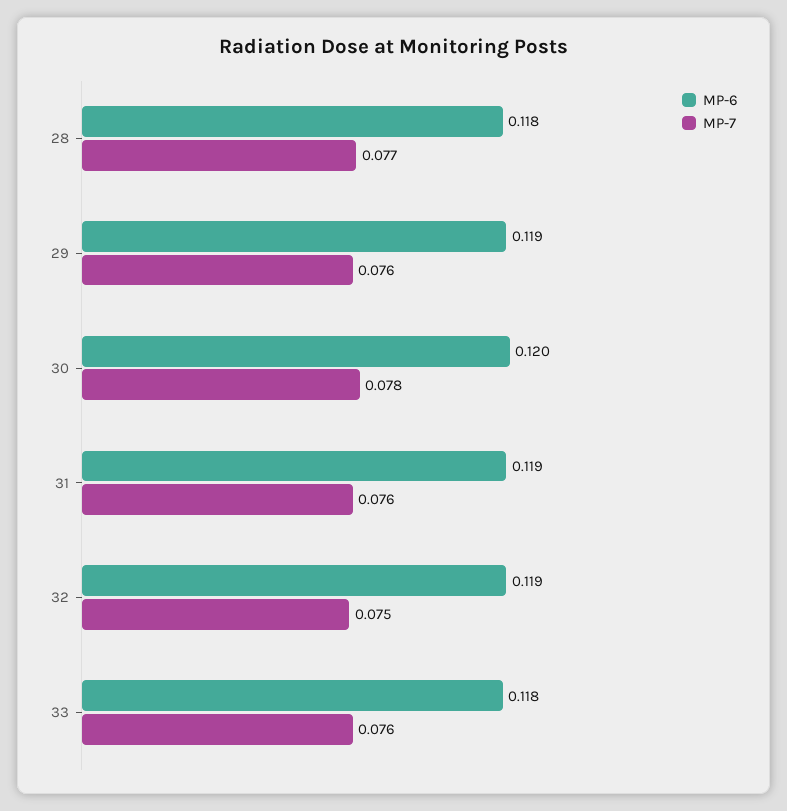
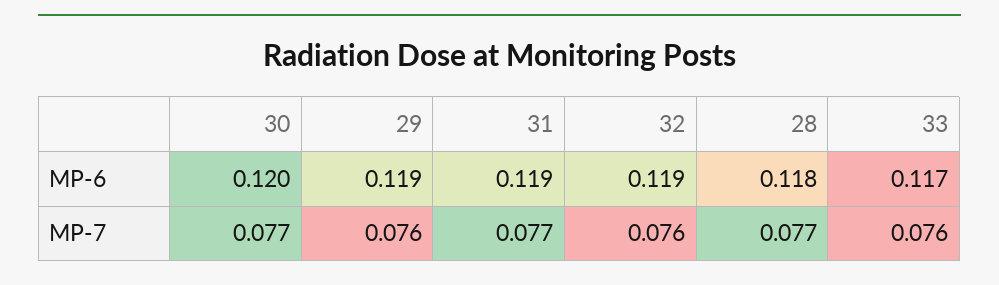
  {
    "MP-6": {
      "28": 0.118,
      "29": 0.119,
      "30": 0.12,
      "31": 0.119,
      "32": 0.119,
-     "33": 0.118
+     "33": 0.117
    },
    "MP-7": {
      "28": 0.077,
      "29": 0.076,
-     "30": 0.078,
+     "30": 0.077,
-     "31": 0.076,
+     "31": 0.077,
-     "32": 0.075,
+     "32": 0.076,
      "33": 0.076
    }
  }

